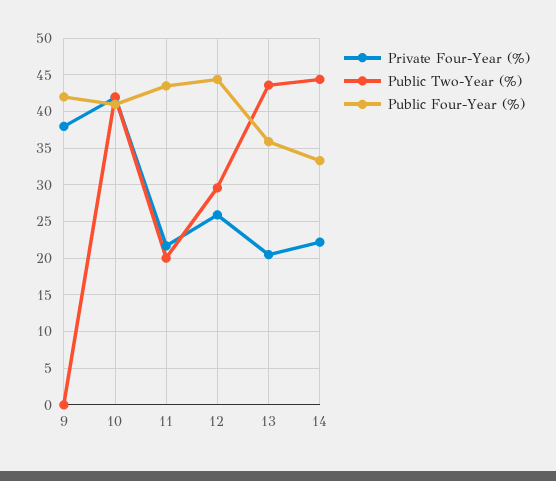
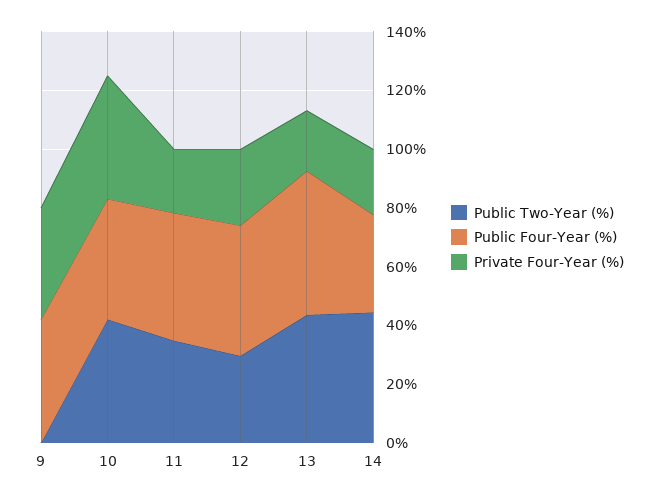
  {
    "Private Four-Year (%)": {
      "9": 38,
      "10": 42,
      "11": 22,
      "12": 26,
      "13": 21,
      "14": 22
    },
    "Public Two-Year (%)": {
      "9": 0,
      "10": 42,
-     "11": 20,
+     "11": 35,
      "12": 30,
      "13": 44,
      "14": 44
    },
    "Public Four-Year (%)": {
      "9": 42,
      "10": 41,
      "11": 44,
      "12": 44,
-     "13": 36,
+     "13": 50,
      "14": 33
    }
  }

